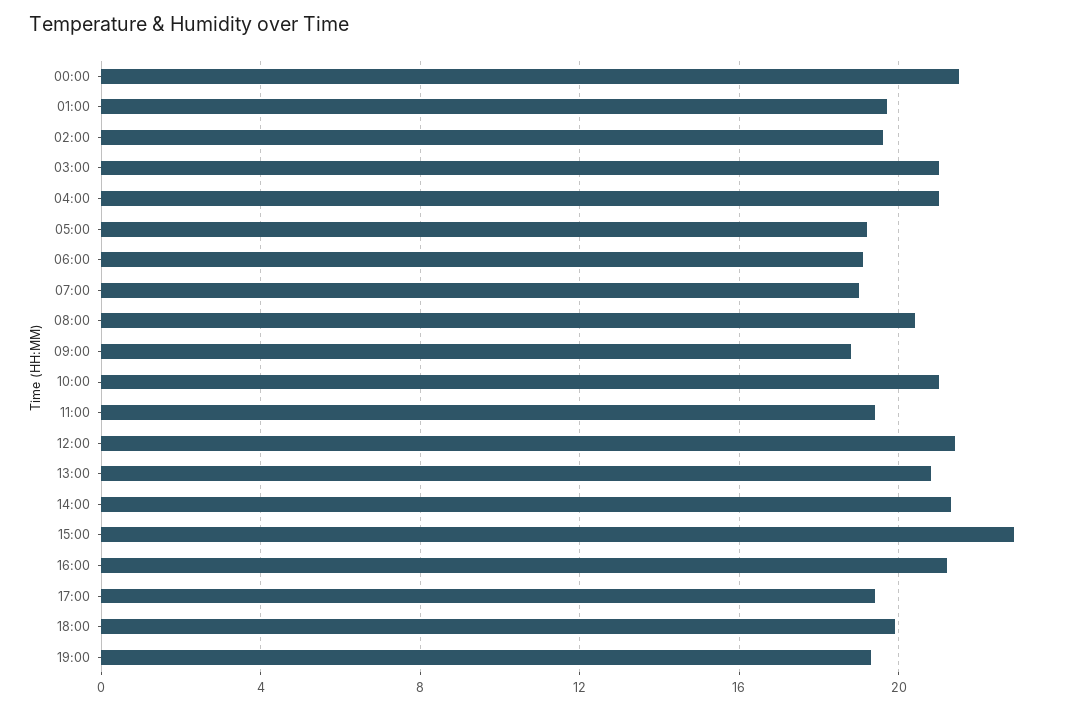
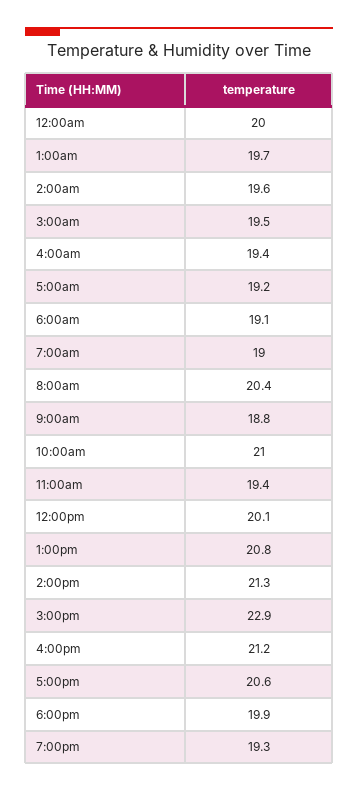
  {
-   "00:00": 21.5,
+   "00:00": 20,
    "01:00": 19.7,
    "02:00": 19.6,
-   "03:00": 21,
+   "03:00": 19.5,
-   "04:00": 21,
+   "04:00": 19.4,
    "05:00": 19.2,
    "06:00": 19.1,
    "07:00": 19,
    "08:00": 20.4,
    "09:00": 18.8,
    "10:00": 21,
    "11:00": 19.4,
-   "12:00": 21.5,
+   "12:00": 20.1,
    "13:00": 20.8,
    "14:00": 21.3,
    "15:00": 22.9,
    "16:00": 21.2,
-   "17:00": 19.5,
+   "17:00": 20.6,
    "18:00": 19.9,
    "19:00": 19.3
  }

